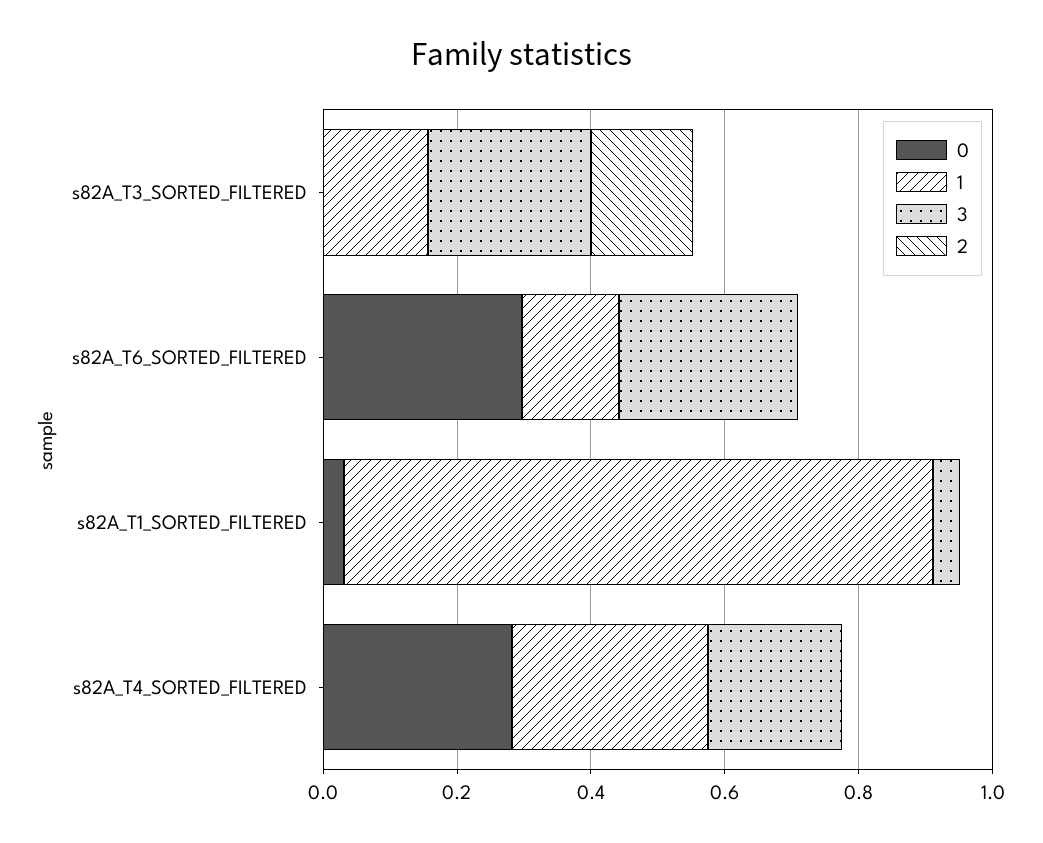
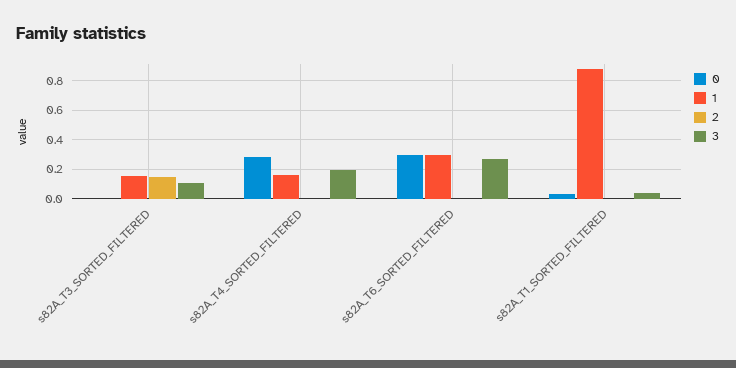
  {
    "0": {
      "s82A_T3_SORTED_FILTERED": 0,
      "s82A_T6_SORTED_FILTERED": 0.3,
      "s82A_T1_SORTED_FILTERED": 0.05,
      "s82A_T4_SORTED_FILTERED": 0.3
    },
    "1": {
      "s82A_T3_SORTED_FILTERED": 0.15,
-     "s82A_T6_SORTED_FILTERED": 0.15,
+     "s82A_T6_SORTED_FILTERED": 0.3,
      "s82A_T1_SORTED_FILTERED": 0.9,
-     "s82A_T4_SORTED_FILTERED": 0.3
+     "s82A_T4_SORTED_FILTERED": 0.15
    },
    "3": {
-     "s82A_T3_SORTED_FILTERED": 0.25,
+     "s82A_T3_SORTED_FILTERED": 0.1,
      "s82A_T6_SORTED_FILTERED": 0.25,
      "s82A_T1_SORTED_FILTERED": 0.05,
      "s82A_T4_SORTED_FILTERED": 0.2
    },
    "2": {
      "s82A_T3_SORTED_FILTERED": 0.15,
      "s82A_T6_SORTED_FILTERED": 0,
      "s82A_T1_SORTED_FILTERED": 0,
      "s82A_T4_SORTED_FILTERED": 0
    }
  }

